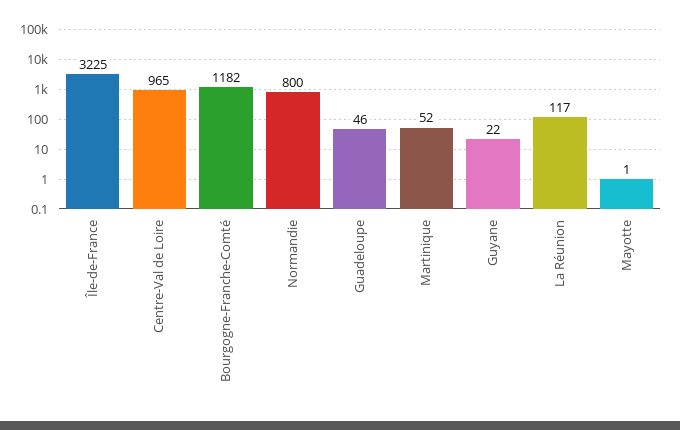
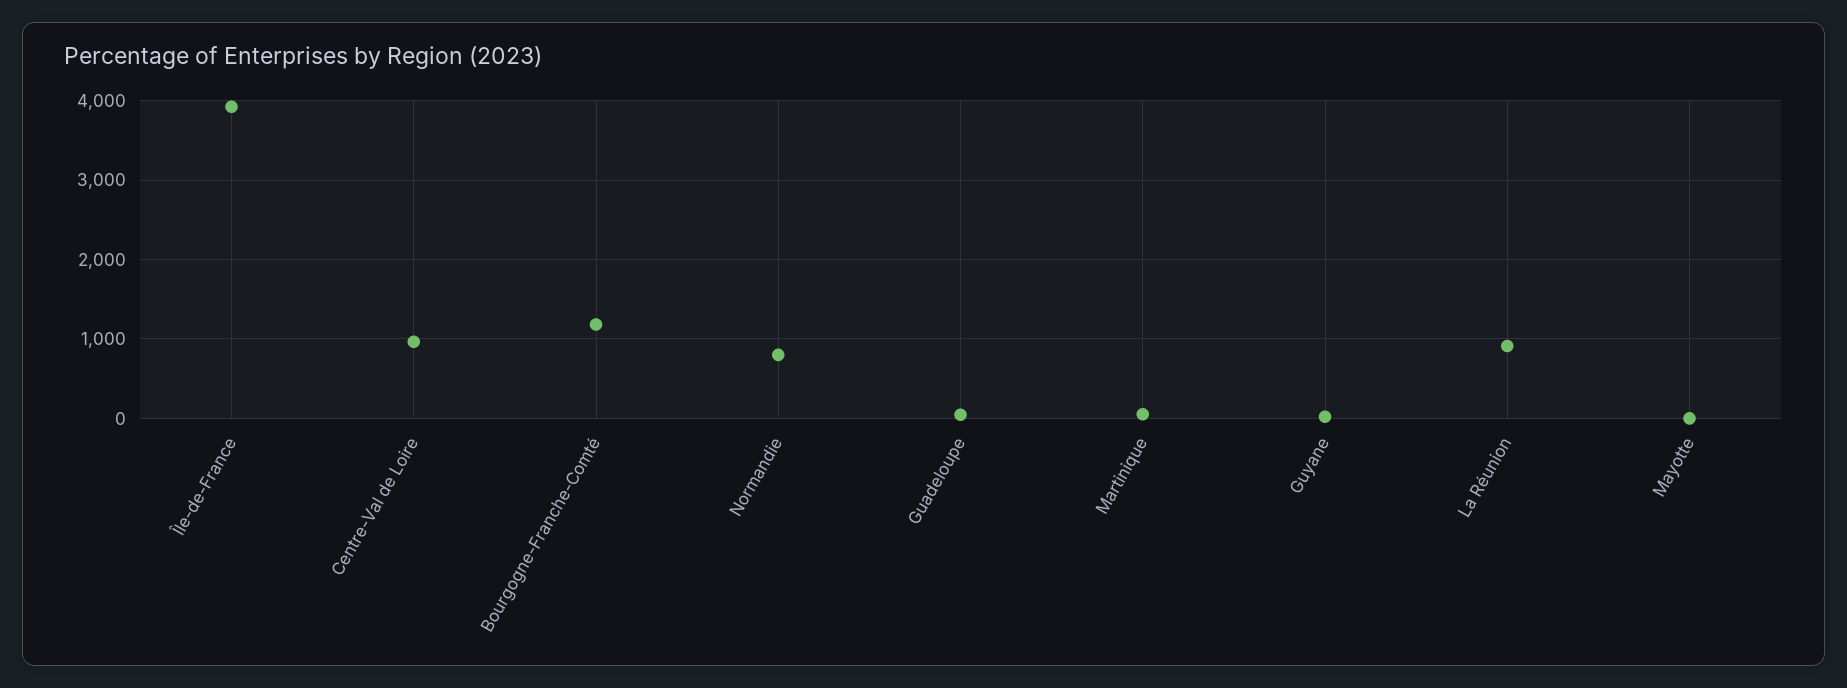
  {
-   "Île-de-France": 3225,
+   "Île-de-France": 3900,
    "Centre-Val de Loire": 965,
    "Bourgogne-Franche-Comté": 1182,
    "Normandie": 800,
    "Guadeloupe": 46,
    "Martinique": 52,
    "Guyane": 22,
-   "La Réunion": 117,
+   "La Réunion": 900,
    "Mayotte": 1
  }

